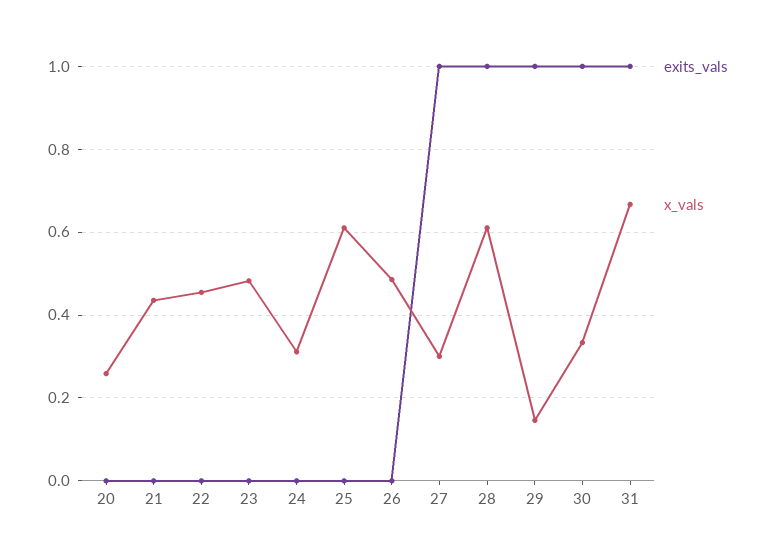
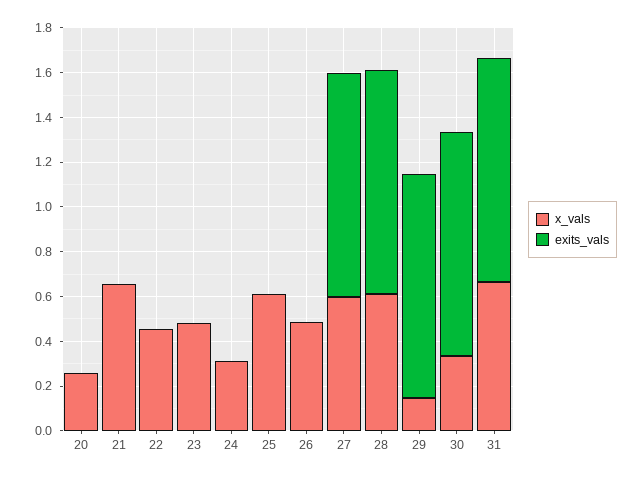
  {
    "exits_vals": {
      "20": 0,
      "21": 0,
      "22": 0,
      "23": 0,
      "24": 0,
      "25": 0,
      "26": 0,
      "27": 1,
      "28": 1,
      "29": 1,
      "30": 1,
      "31": 1
    },
    "x_vals": {
      "20": 0.26,
-     "21": 0.44,
+     "21": 0.65,
      "22": 0.46,
      "23": 0.48,
      "24": 0.32,
      "25": 0.62,
      "26": 0.48,
-     "27": 0.3,
+     "27": 0.6,
      "28": 0.62,
      "29": 0.14,
      "30": 0.34,
      "31": 0.66
    }
  }

